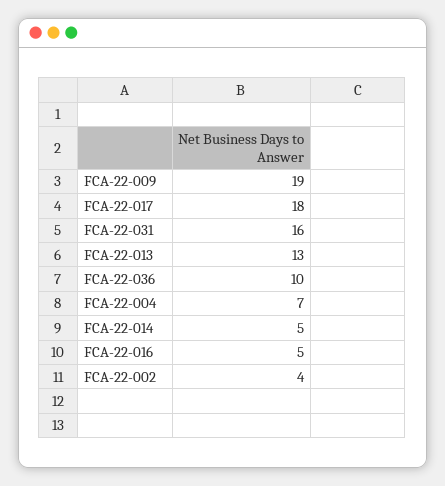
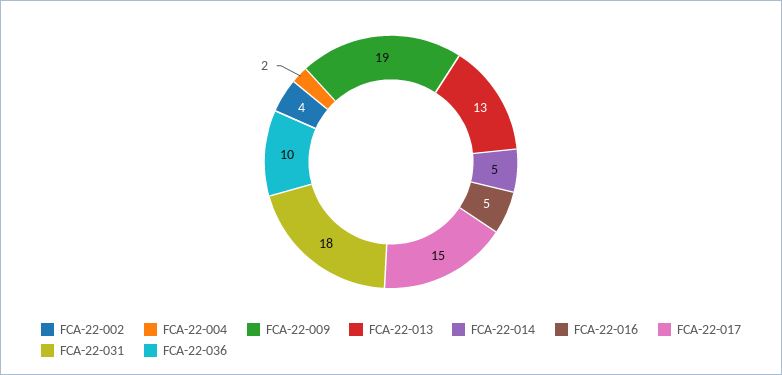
  {
    "FCA-22-009": 19,
-   "FCA-22-017": 18,
+   "FCA-22-017": 15,
-   "FCA-22-031": 16,
+   "FCA-22-031": 18,
    "FCA-22-013": 13,
    "FCA-22-036": 10,
-   "FCA-22-004": 7,
+   "FCA-22-004": 2,
    "FCA-22-014": 5,
    "FCA-22-016": 5,
    "FCA-22-002": 4
  }

